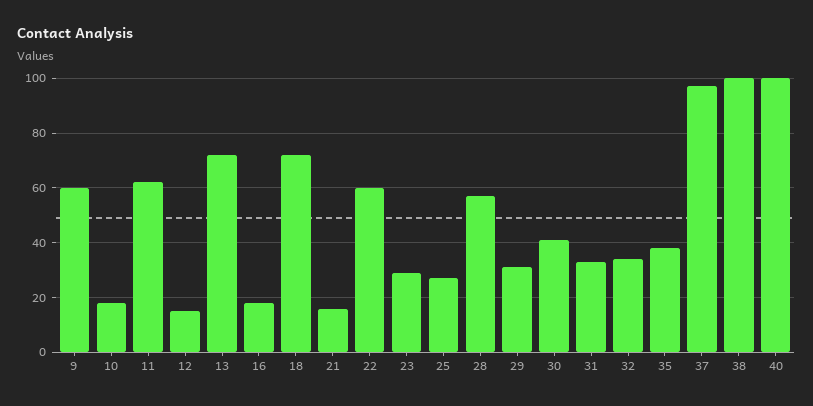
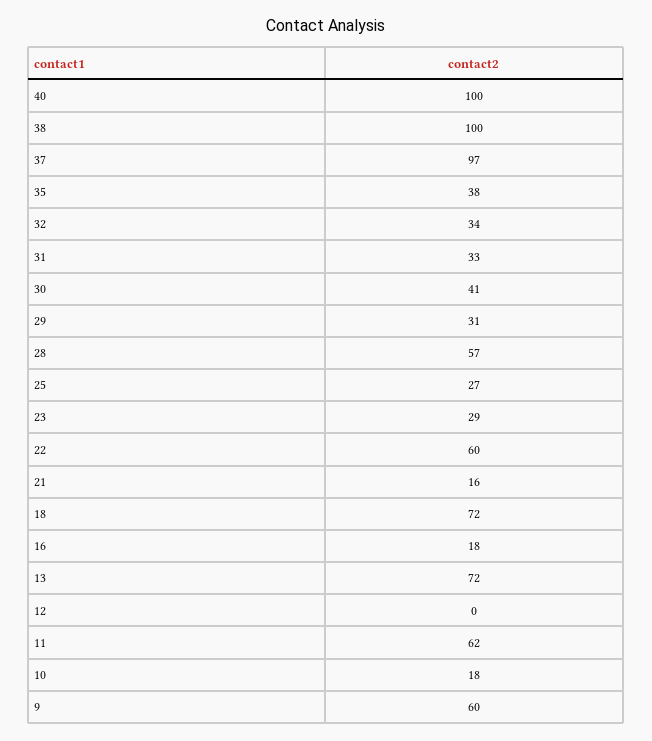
  {
    "9": 60,
    "10": 18,
    "11": 62,
-   "12": 15,
+   "12": 0,
    "13": 72,
    "16": 18,
    "18": 72,
    "21": 16,
    "22": 60,
    "23": 29,
    "25": 27,
    "28": 57,
    "29": 31,
    "30": 41,
    "31": 33,
    "32": 34,
    "35": 38,
    "37": 97,
    "38": 100,
    "40": 100
  }

